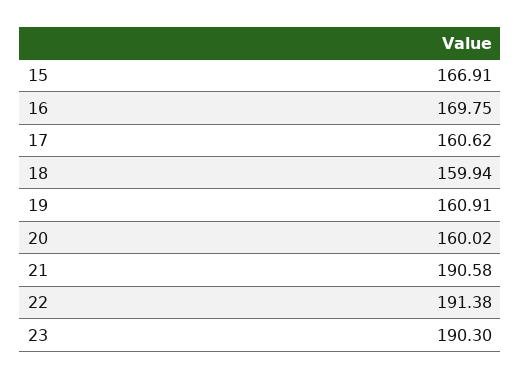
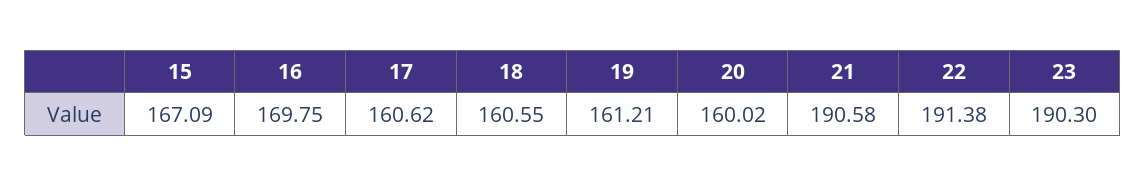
  {
-   "15": 166.91,
+   "15": 167.09,
    "16": 169.75,
    "17": 160.62,
-   "18": 159.94,
+   "18": 160.55,
-   "19": 160.91,
+   "19": 161.21,
    "20": 160.02,
    "21": 190.58,
    "22": 191.38,
    "23": 190.3
  }

